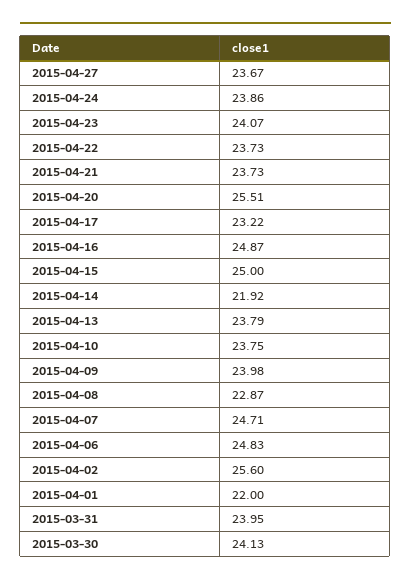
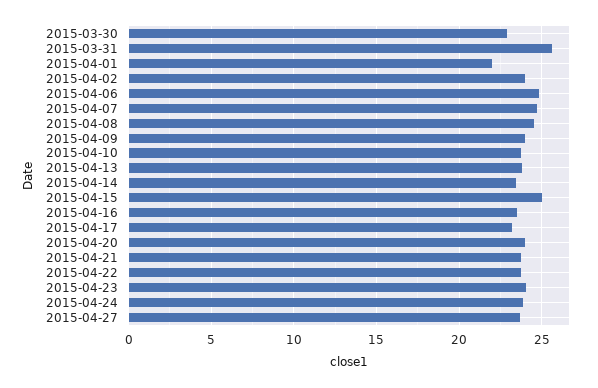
  {
    "2015-04-27": 23.67,
    "2015-04-24": 23.86,
    "2015-04-23": 24.07,
    "2015-04-22": 23.73,
    "2015-04-21": 23.73,
-   "2015-04-20": 25.51,
+   "2015-04-20": 24,
    "2015-04-17": 23.22,
-   "2015-04-16": 24.87,
+   "2015-04-16": 23.5,
    "2015-04-15": 25,
-   "2015-04-14": 21.92,
+   "2015-04-14": 23.5,
    "2015-04-13": 23.79,
    "2015-04-10": 23.75,
    "2015-04-09": 23.98,
-   "2015-04-08": 22.87,
+   "2015-04-08": 24.5,
    "2015-04-07": 24.71,
    "2015-04-06": 24.83,
-   "2015-04-02": 25.6,
+   "2015-04-02": 24,
    "2015-04-01": 22,
-   "2015-03-31": 23.95,
+   "2015-03-31": 25.5,
-   "2015-03-30": 24.13
+   "2015-03-30": 23
  }

